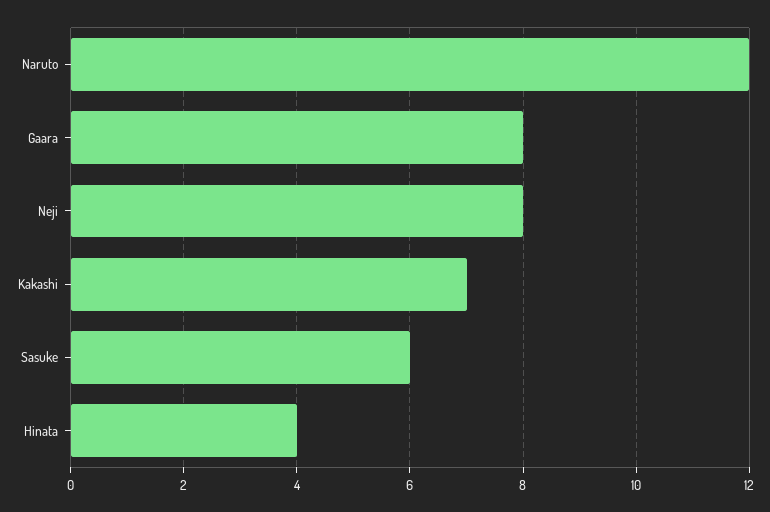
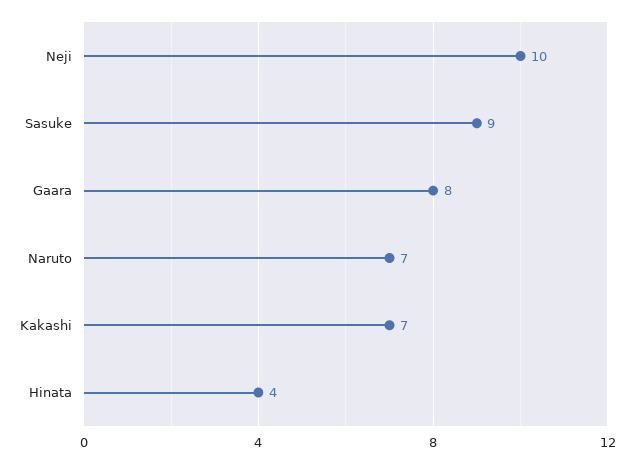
  {
-   "Naruto": 12,
+   "Naruto": 7,
    "Gaara": 8,
-   "Neji": 8,
+   "Neji": 10,
    "Kakashi": 7,
-   "Sasuke": 6,
+   "Sasuke": 9,
    "Hinata": 4
  }

